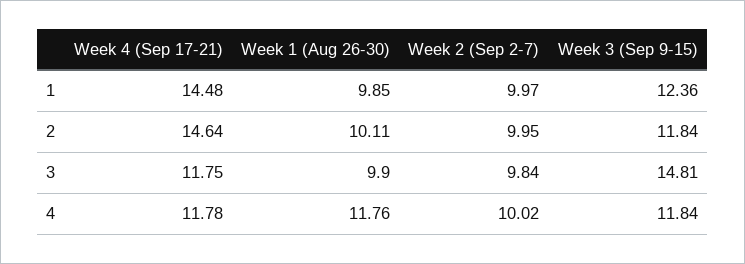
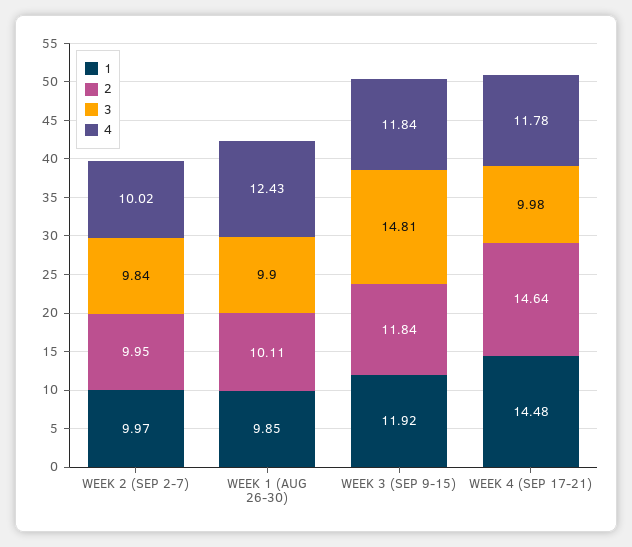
  {
    "1": {
      "Week 4 (Sep 17-21)": 14.48,
      "Week 1 (Aug 26-30)": 9.85,
      "Week 2 (Sep 2-7)": 9.97,
-     "Week 3 (Sep 9-15)": 12.36
+     "Week 3 (Sep 9-15)": 11.92
    },
    "2": {
      "Week 4 (Sep 17-21)": 14.64,
      "Week 1 (Aug 26-30)": 10.11,
      "Week 2 (Sep 2-7)": 9.95,
      "Week 3 (Sep 9-15)": 11.84
    },
    "3": {
-     "Week 4 (Sep 17-21)": 11.75,
+     "Week 4 (Sep 17-21)": 9.98,
      "Week 1 (Aug 26-30)": 9.9,
      "Week 2 (Sep 2-7)": 9.84,
      "Week 3 (Sep 9-15)": 14.81
    },
    "4": {
      "Week 4 (Sep 17-21)": 11.78,
-     "Week 1 (Aug 26-30)": 11.76,
+     "Week 1 (Aug 26-30)": 12.43,
      "Week 2 (Sep 2-7)": 10.02,
      "Week 3 (Sep 9-15)": 11.84
    }
  }

